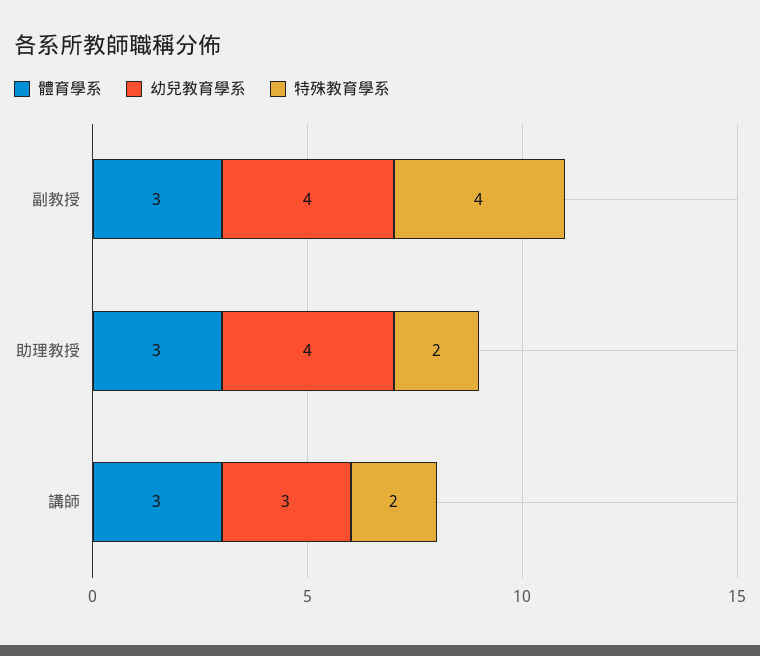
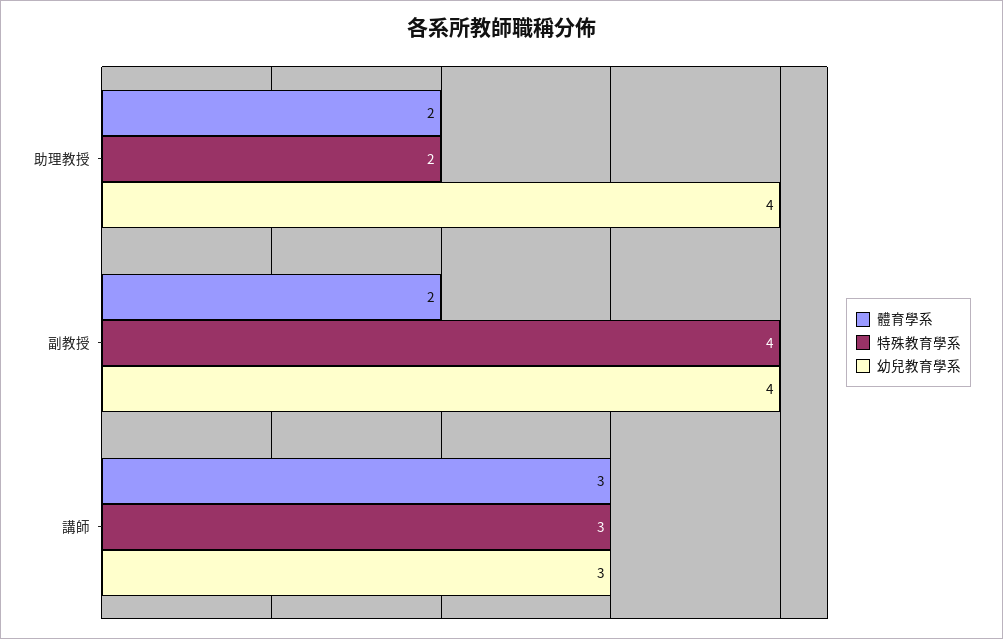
  {
    "體育學系": {
-     "副教授": 3,
+     "副教授": 2,
-     "助理教授": 3,
+     "助理教授": 2,
      "講師": 3
    },
    "幼兒教育學系": {
      "副教授": 4,
      "助理教授": 4,
      "講師": 3
    },
    "特殊教育學系": {
      "副教授": 4,
      "助理教授": 2,
-     "講師": 2
+     "講師": 3
    }
  }

